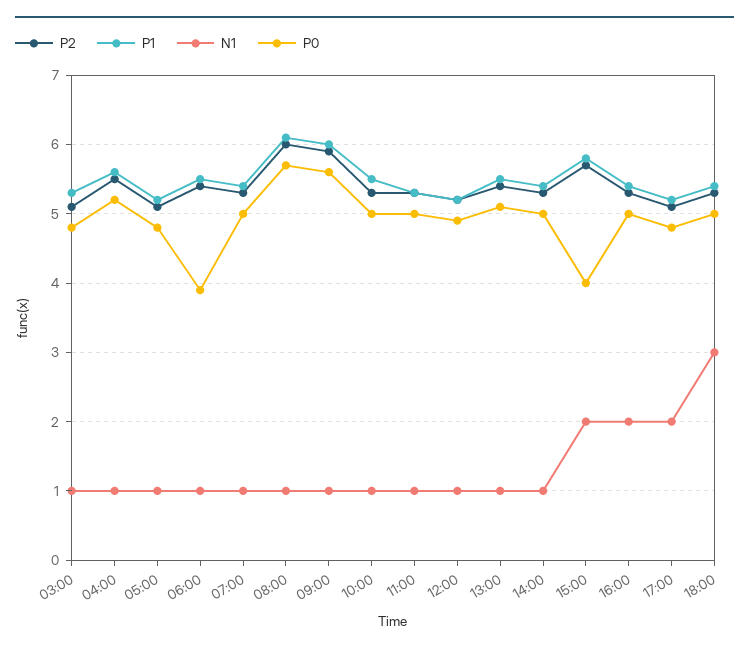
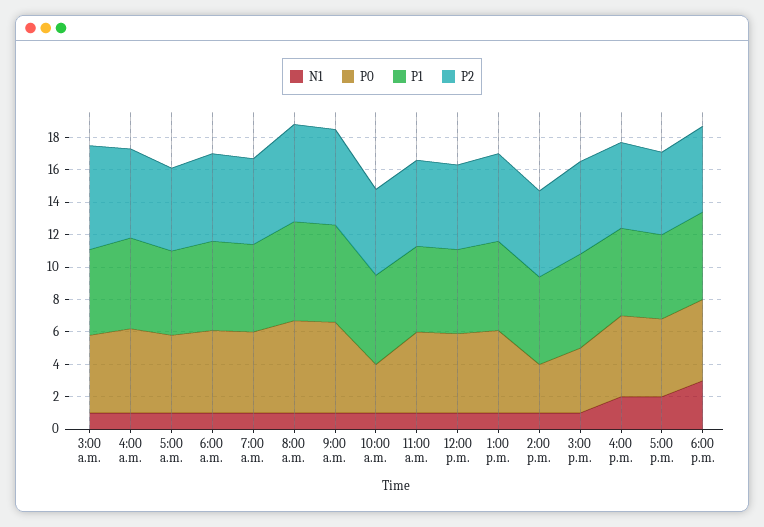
  {
    "P2": {
-     "03:00": 5.1,
+     "03:00": 6.5,
      "04:00": 5.5,
      "05:00": 5.1,
      "06:00": 5.4,
      "07:00": 5.3,
      "08:00": 6,
      "09:00": 5.9,
      "10:00": 5.3,
      "11:00": 5.3,
      "12:00": 5.2,
      "13:00": 5.4,
      "14:00": 5.3,
      "15:00": 5.7,
      "16:00": 5.3,
      "17:00": 5.1,
      "18:00": 5.3
    },
    "P1": {
      "03:00": 5.3,
      "04:00": 5.6,
      "05:00": 5.2,
      "06:00": 5.5,
      "07:00": 5.4,
      "08:00": 6.1,
      "09:00": 6,
      "10:00": 5.5,
      "11:00": 5.3,
      "12:00": 5.2,
      "13:00": 5.5,
      "14:00": 5.4,
      "15:00": 5.8,
      "16:00": 5.4,
      "17:00": 5.2,
      "18:00": 5.4
    },
    "N1": {
      "03:00": 1,
      "04:00": 1,
      "05:00": 1,
      "06:00": 1,
      "07:00": 1,
      "08:00": 1,
      "09:00": 1,
      "10:00": 1,
      "11:00": 1,
      "12:00": 1,
      "13:00": 1,
      "14:00": 1,
-     "15:00": 2,
+     "15:00": 1,
      "16:00": 2,
      "17:00": 2,
      "18:00": 3
    },
    "P0": {
      "03:00": 4.8,
      "04:00": 5.2,
      "05:00": 4.8,
-     "06:00": 3.9,
+     "06:00": 5,
      "07:00": 5,
      "08:00": 5.7,
      "09:00": 5.6,
-     "10:00": 5,
+     "10:00": 3,
      "11:00": 5,
      "12:00": 4.9,
      "13:00": 5.1,
-     "14:00": 5,
+     "14:00": 3,
      "15:00": 4,
      "16:00": 5,
      "17:00": 4.8,
      "18:00": 5
    }
  }

